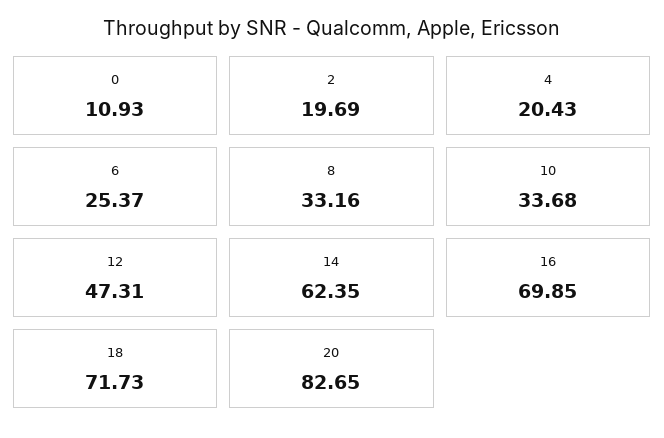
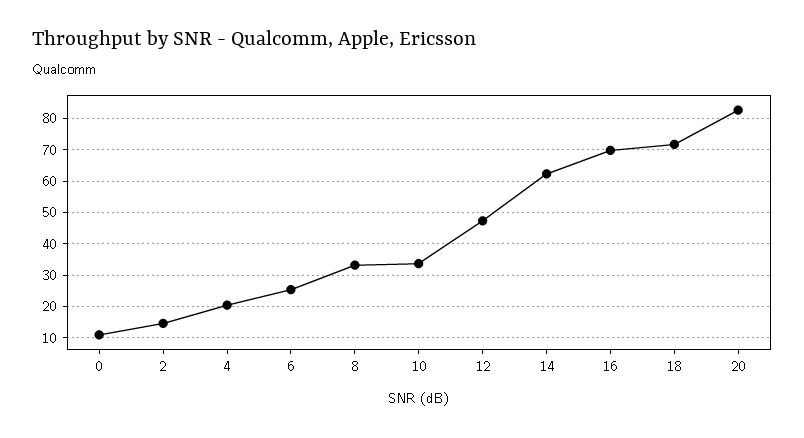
  {
    "0": 10.93,
-   "2": 19.69,
+   "2": 14,
    "4": 20.43,
    "6": 25.37,
    "8": 33.16,
    "10": 33.68,
    "12": 47.31,
    "14": 62.35,
    "16": 69.85,
    "18": 71.73,
    "20": 82.65
  }

